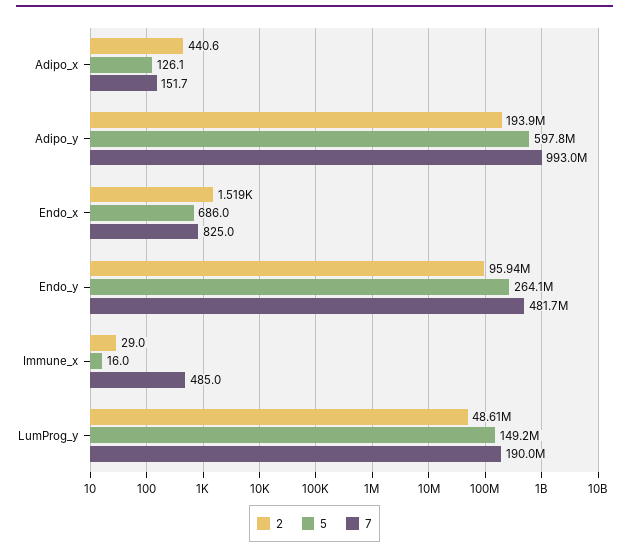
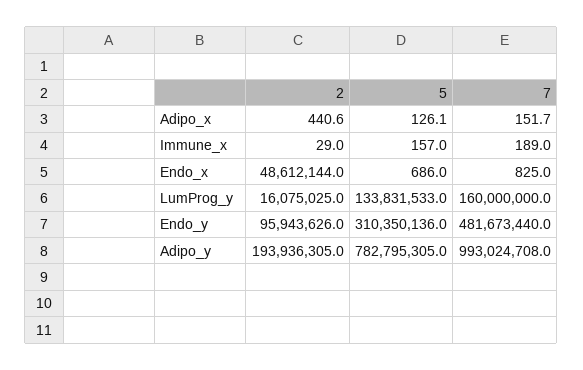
  {
    "2": {
      "Adipo_x": 440.6,
      "Adipo_y": 193936305,
-     "Endo_x": 1519,
+     "Endo_x": 48612144,
      "Endo_y": 95943626,
      "Immune_x": 29,
-     "LumProg_y": 48610000
+     "LumProg_y": 16075025
    },
    "5": {
      "Adipo_x": 126.1,
-     "Adipo_y": 597800000,
+     "Adipo_y": 782795305,
      "Endo_x": 686,
-     "Endo_y": 264100000,
+     "Endo_y": 310350136,
-     "Immune_x": 16,
+     "Immune_x": 157,
-     "LumProg_y": 149200000
+     "LumProg_y": 133831533
    },
    "7": {
      "Adipo_x": 151.7,
      "Adipo_y": 993024708,
      "Endo_x": 825,
      "Endo_y": 481673440,
-     "Immune_x": 485,
+     "Immune_x": 189,
-     "LumProg_y": 190000000
+     "LumProg_y": 160000000
    }
  }

